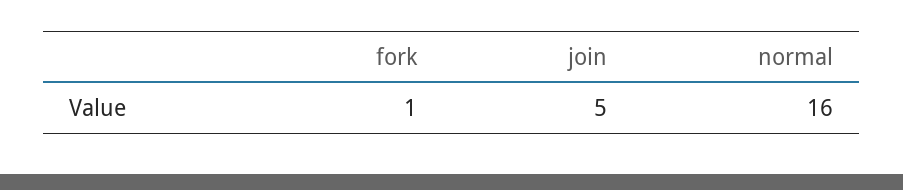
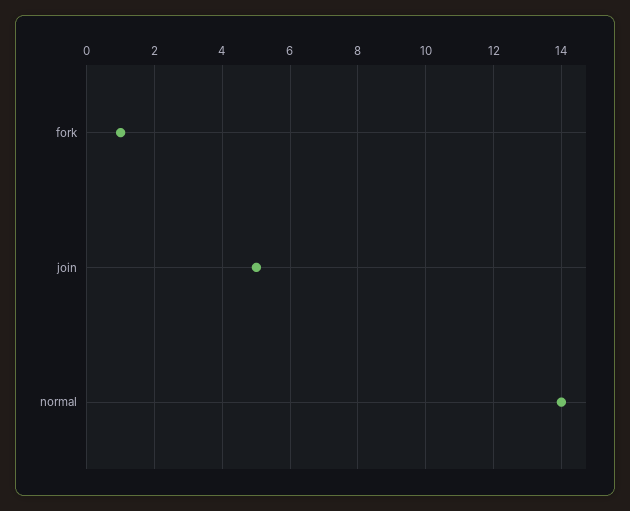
  {
    "fork": 1,
    "join": 5,
-   "normal": 16
+   "normal": 14
  }

